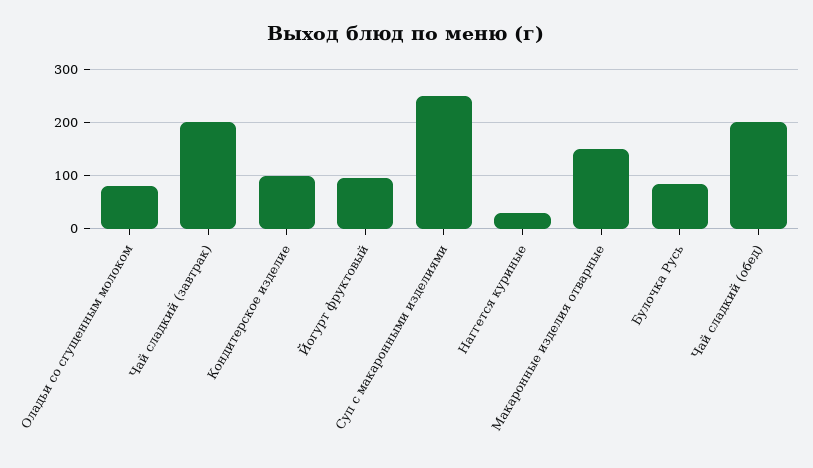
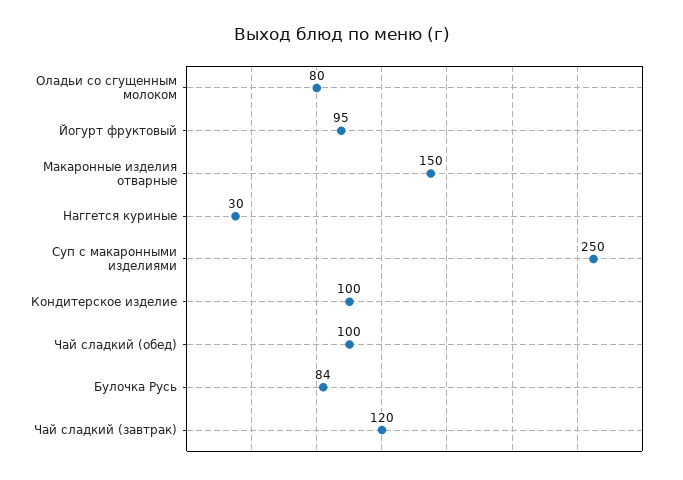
  {
    "Оладьи со сгущенным молоком": 80,
-   "Чай сладкий (завтрак)": 200,
+   "Чай сладкий (завтрак)": 120,
    "Кондитерское изделие": 100,
    "Йогурт фруктовый": 95,
    "Суп с макаронными изделиями": 250,
    "Наггется куриные": 30,
    "Макаронные изделия отварные": 150,
    "Булочка Русь": 84,
-   "Чай сладкий (обед)": 200
+   "Чай сладкий (обед)": 100
  }

